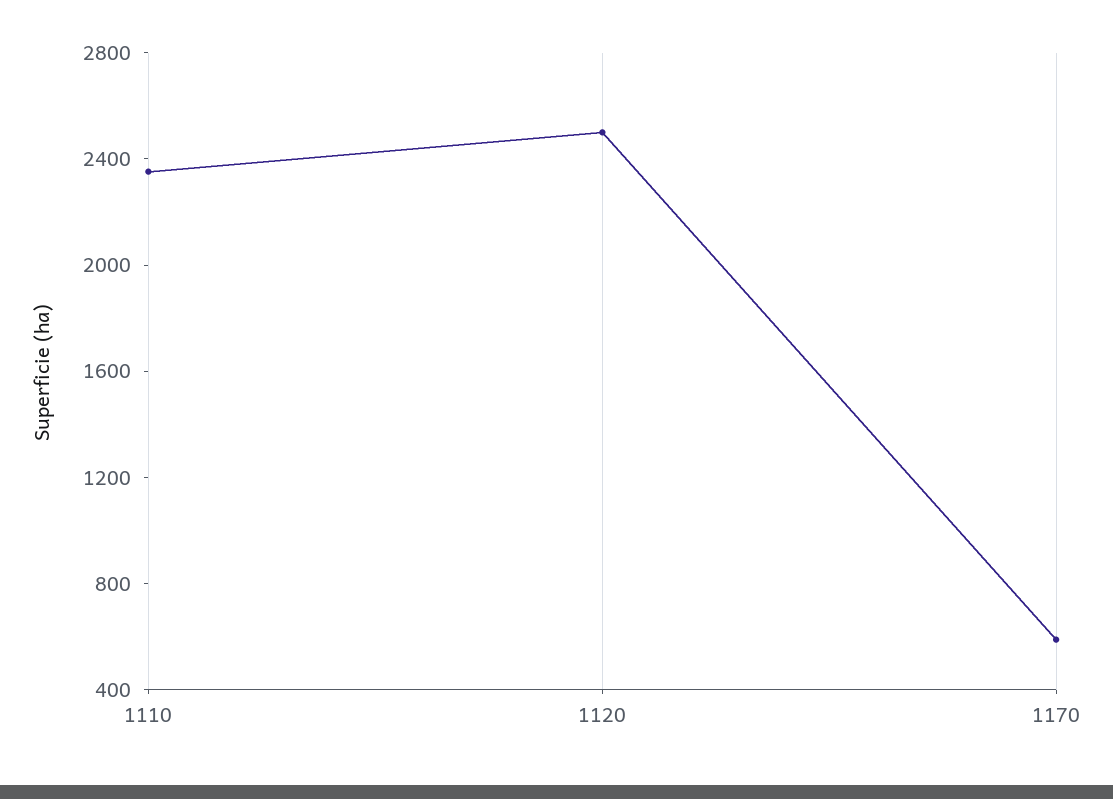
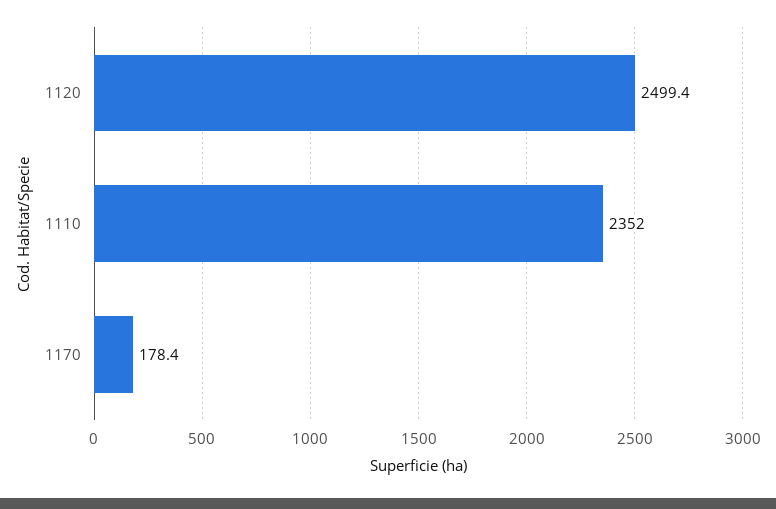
  {
    "1110": 2352,
    "1120": 2499.4,
-   "1170": 600
+   "1170": 178.4
  }

